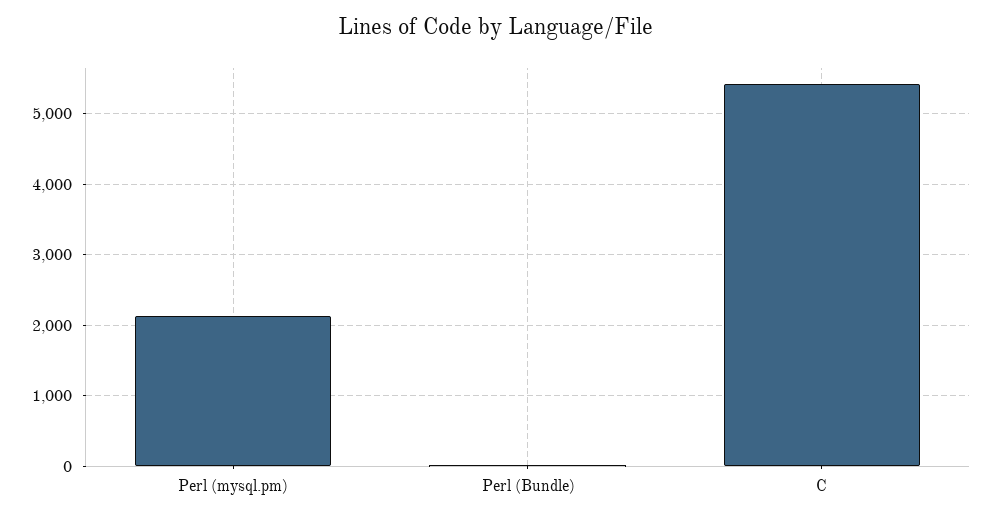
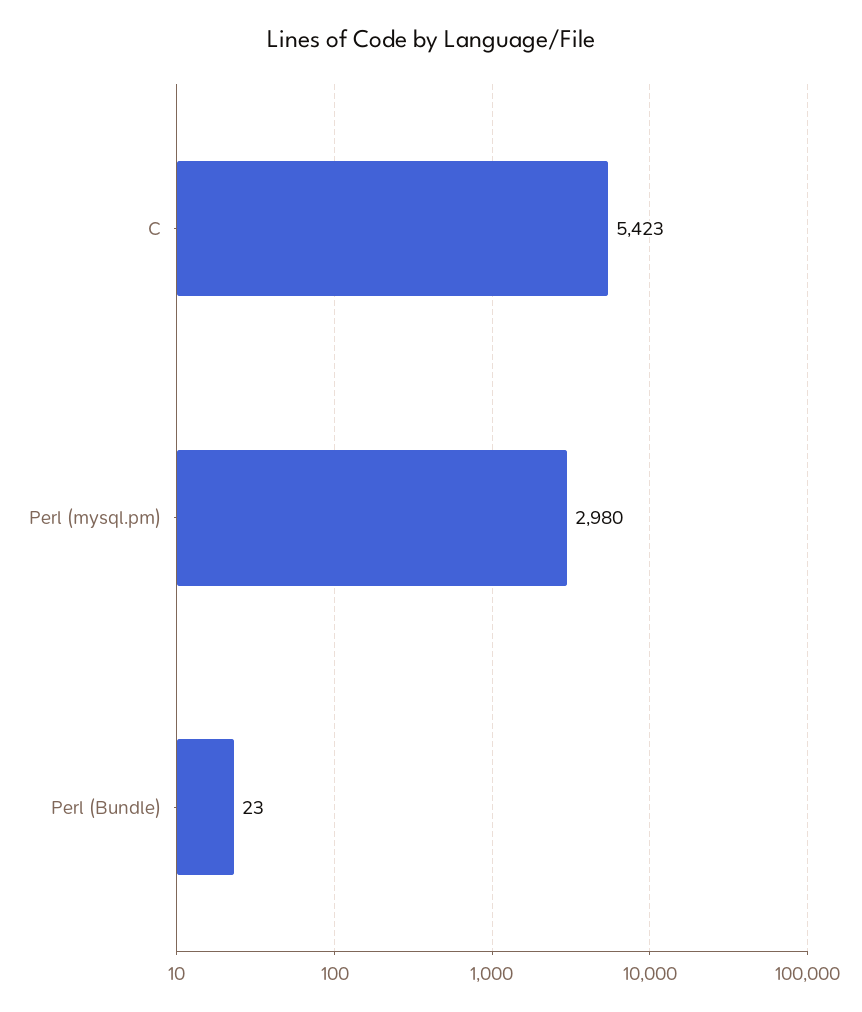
  {
-   "Perl (mysql.pm)": 2100,
+   "Perl (mysql.pm)": 2980,
    "Perl (Bundle)": 23,
    "C": 5423
  }

